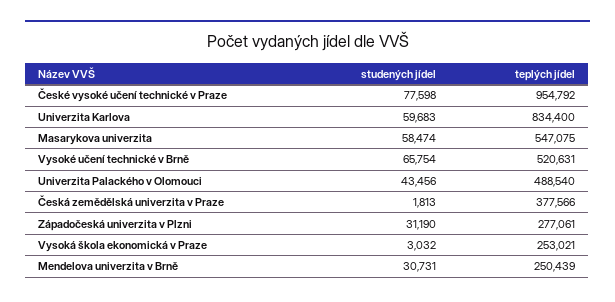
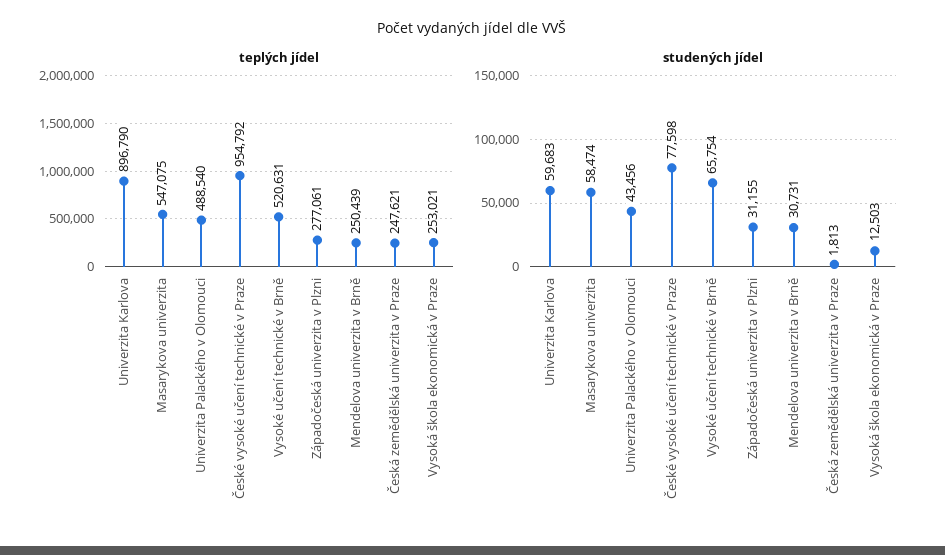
  {
    "studených jídel": {
      "České vysoké učení technické v Praze": 77598,
      "Univerzita Karlova": 59683,
      "Masarykova univerzita": 58474,
      "Vysoké učení technické v Brně": 65754,
      "Univerzita Palackého v Olomouci": 43456,
      "Česká zemědělská univerzita v Praze": 1813,
-     "Západočeská univerzita v Plzni": 31190,
+     "Západočeská univerzita v Plzni": 31155,
-     "Vysoká škola ekonomická v Praze": 3032,
+     "Vysoká škola ekonomická v Praze": 12503,
      "Mendelova univerzita v Brně": 30731
    },
    "teplých jídel": {
      "České vysoké učení technické v Praze": 954792,
-     "Univerzita Karlova": 834400,
+     "Univerzita Karlova": 896790,
      "Masarykova univerzita": 547075,
      "Vysoké učení technické v Brně": 520631,
      "Univerzita Palackého v Olomouci": 488540,
-     "Česká zemědělská univerzita v Praze": 377566,
+     "Česká zemědělská univerzita v Praze": 247621,
      "Západočeská univerzita v Plzni": 277061,
      "Vysoká škola ekonomická v Praze": 253021,
      "Mendelova univerzita v Brně": 250439
    }
  }

